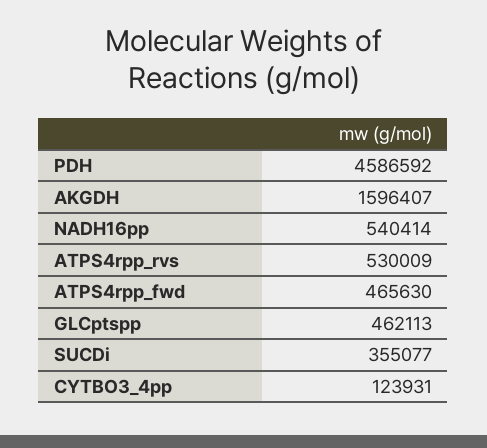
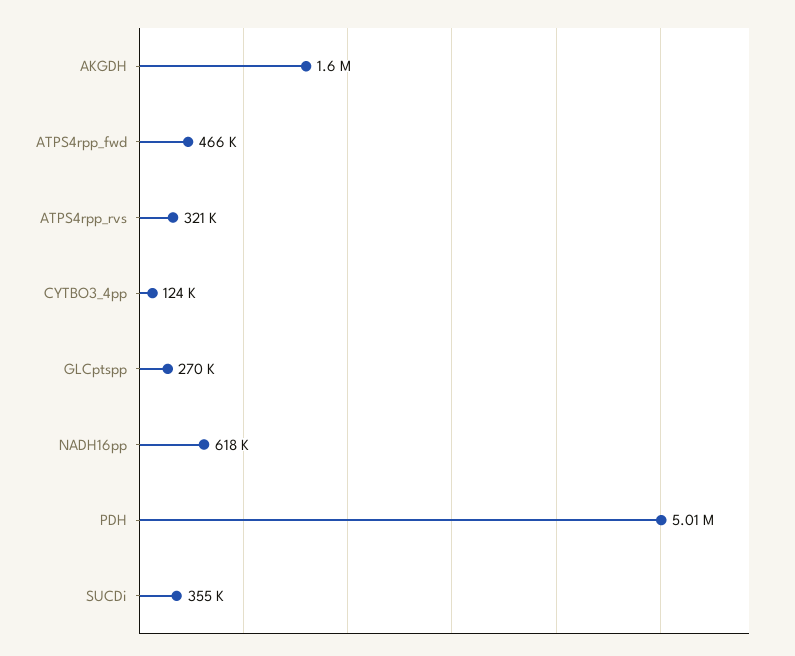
  {
-   "PDH": 4586592,
+   "PDH": 5010000,
    "AKGDH": 1596407,
-   "NADH16pp": 540414,
+   "NADH16pp": 618000,
-   "ATPS4rpp_rvs": 530009,
+   "ATPS4rpp_rvs": 321000,
    "ATPS4rpp_fwd": 465630,
-   "GLCptspp": 462113,
+   "GLCptspp": 270000,
    "SUCDi": 355077,
    "CYTBO3_4pp": 123931
  }

